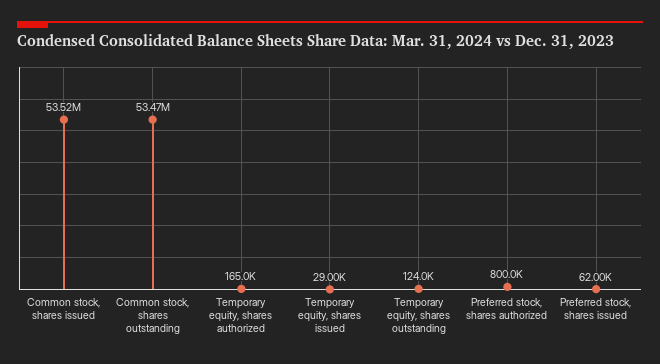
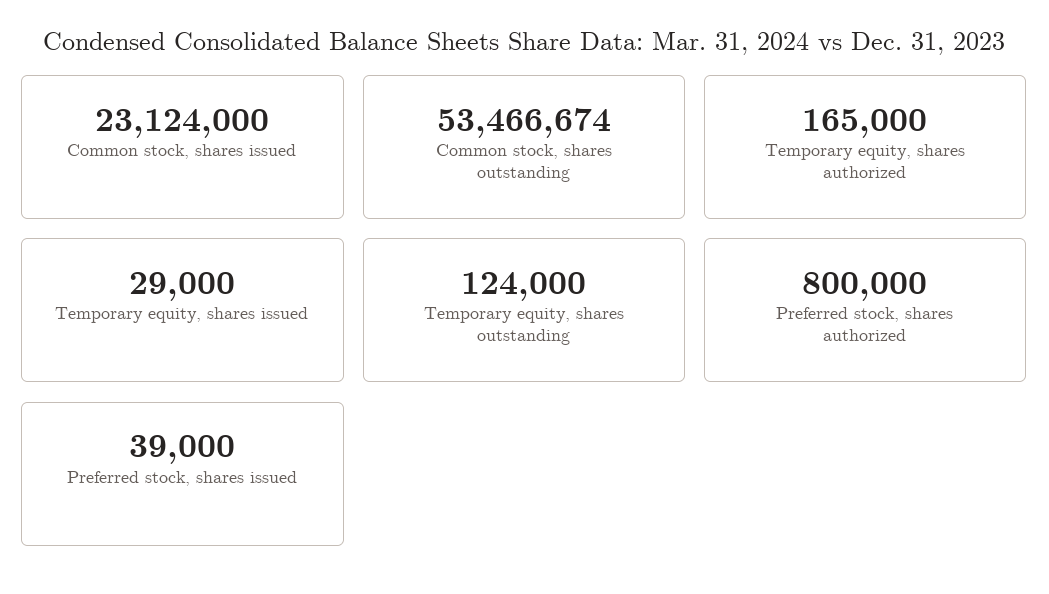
  {
-   "Common stock, shares issued": 53520000,
+   "Common stock, shares issued": 23124000,
    "Common stock, shares outstanding": 53466674,
    "Temporary equity, shares authorized": 165000,
    "Temporary equity, shares issued": 29000,
    "Temporary equity, shares outstanding": 124000,
    "Preferred stock, shares authorized": 800000,
-   "Preferred stock, shares issued": 62000
+   "Preferred stock, shares issued": 39000
  }

